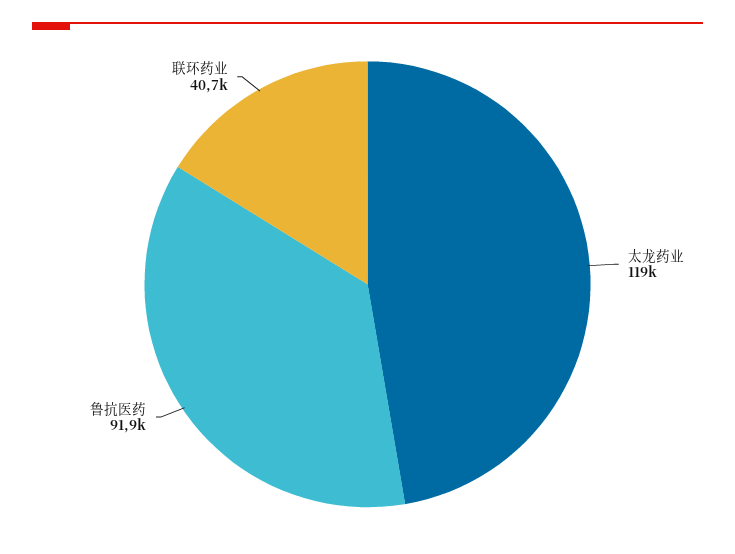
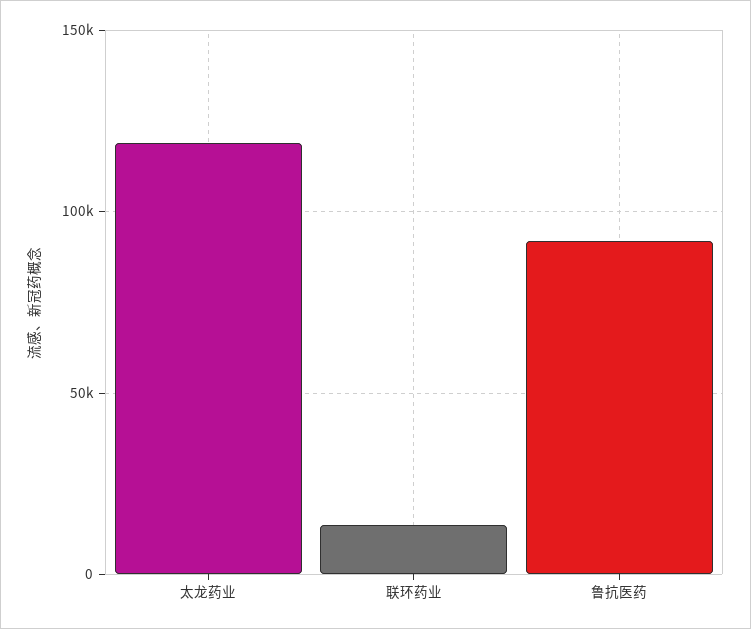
  {
    "太龙药业": 119000,
    "鲁抗医药": 91900,
-   "联环药业": 40700
+   "联环药业": 15000
  }

